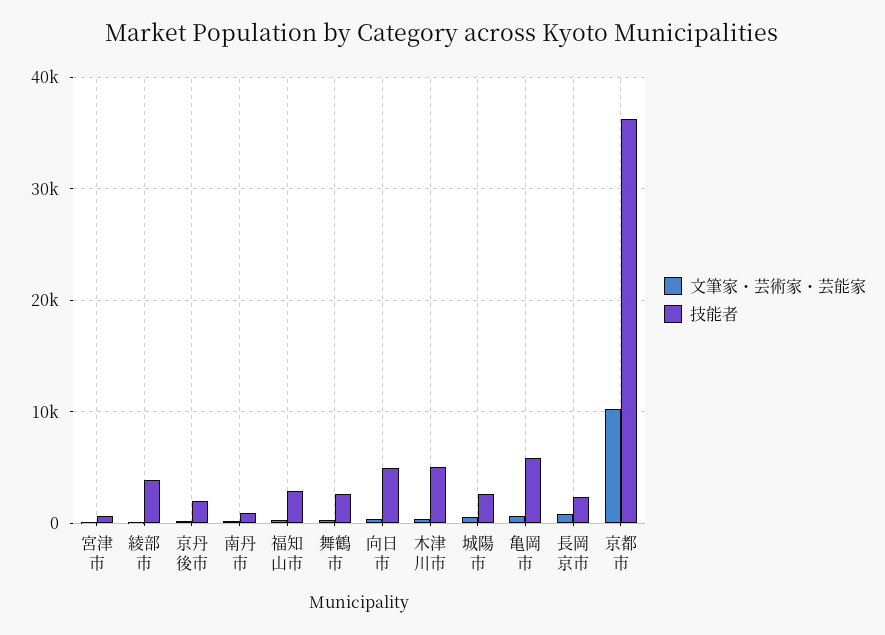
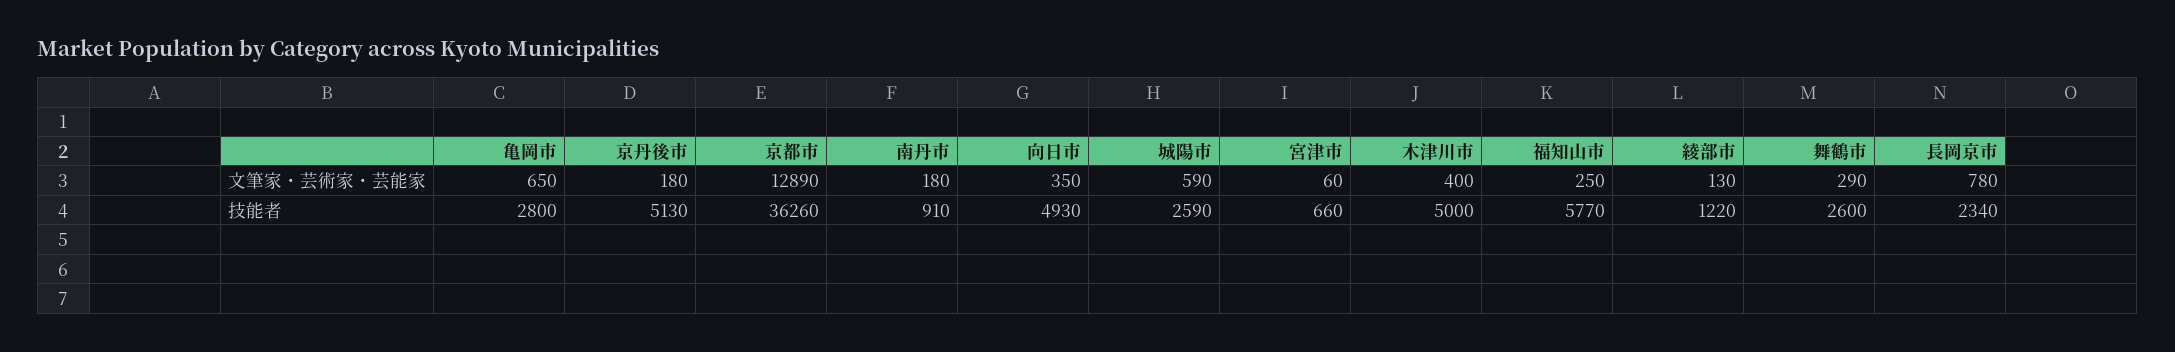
  {
    "文筆家・芸術家・芸能家": {
      "宮津市": 60,
      "綾部市": 130,
      "京丹後市": 180,
      "南丹市": 180,
      "福知山市": 250,
      "舞鶴市": 290,
      "向日市": 350,
      "木津川市": 400,
      "城陽市": 590,
      "亀岡市": 650,
      "長岡京市": 780,
-     "京都市": 10000
+     "京都市": 12890
    },
    "技能者": {
      "宮津市": 660,
-     "綾部市": 4000,
+     "綾部市": 1220,
-     "京丹後市": 2000,
+     "京丹後市": 5130,
      "南丹市": 910,
-     "福知山市": 3000,
+     "福知山市": 5770,
      "舞鶴市": 2600,
      "向日市": 4930,
      "木津川市": 5000,
      "城陽市": 2590,
-     "亀岡市": 6000,
+     "亀岡市": 2800,
      "長岡京市": 2340,
      "京都市": 36260
    }
  }

